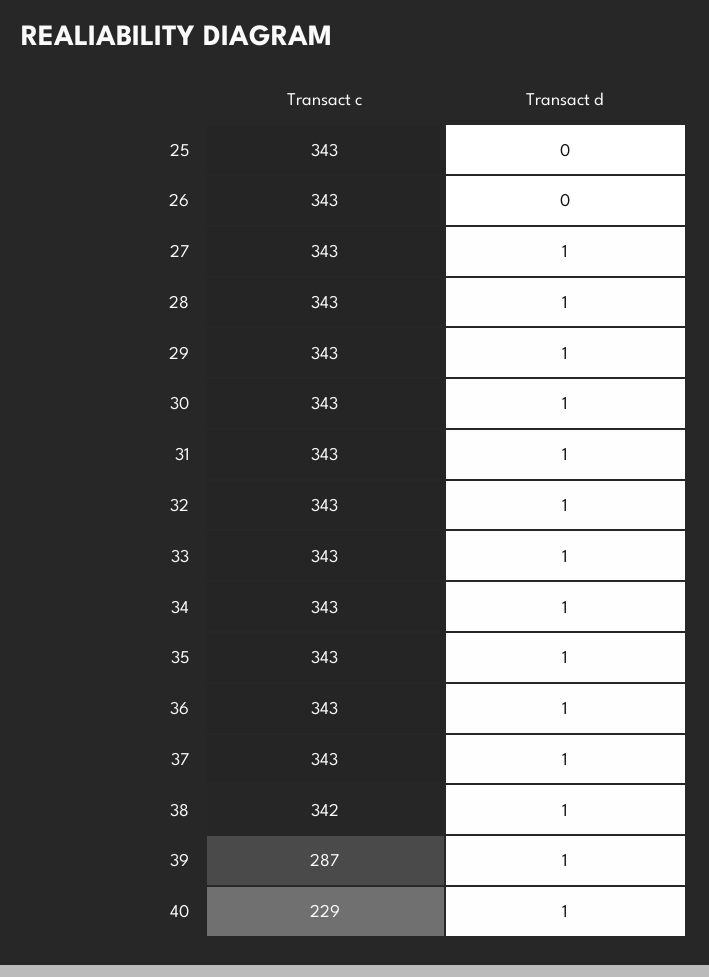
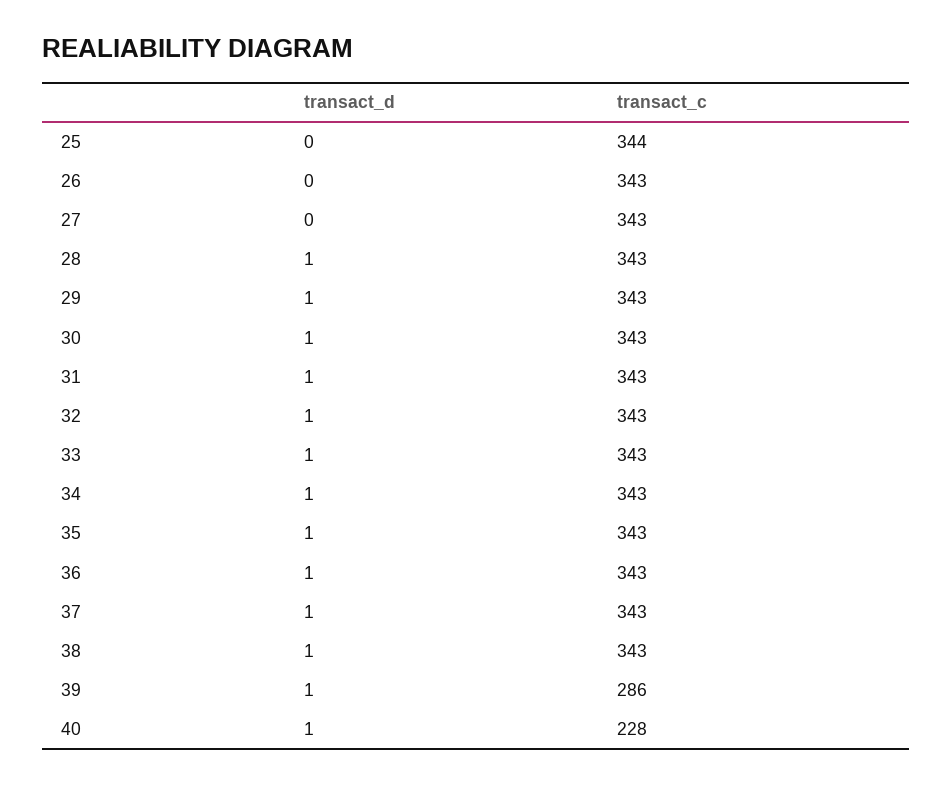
  {
    "Transact c": {
-     "25": 343,
+     "25": 344,
      "26": 343,
      "27": 343,
      "28": 343,
      "29": 343,
      "30": 343,
      "31": 343,
      "32": 343,
      "33": 343,
      "34": 343,
      "35": 343,
      "36": 343,
      "37": 343,
-     "38": 342,
+     "38": 343,
-     "39": 287,
+     "39": 286,
-     "40": 229
+     "40": 228
    },
    "Transact d": {
      "25": 0,
      "26": 0,
-     "27": 1,
+     "27": 0,
      "28": 1,
      "29": 1,
      "30": 1,
      "31": 1,
      "32": 1,
      "33": 1,
      "34": 1,
      "35": 1,
      "36": 1,
      "37": 1,
      "38": 1,
      "39": 1,
      "40": 1
    }
  }

